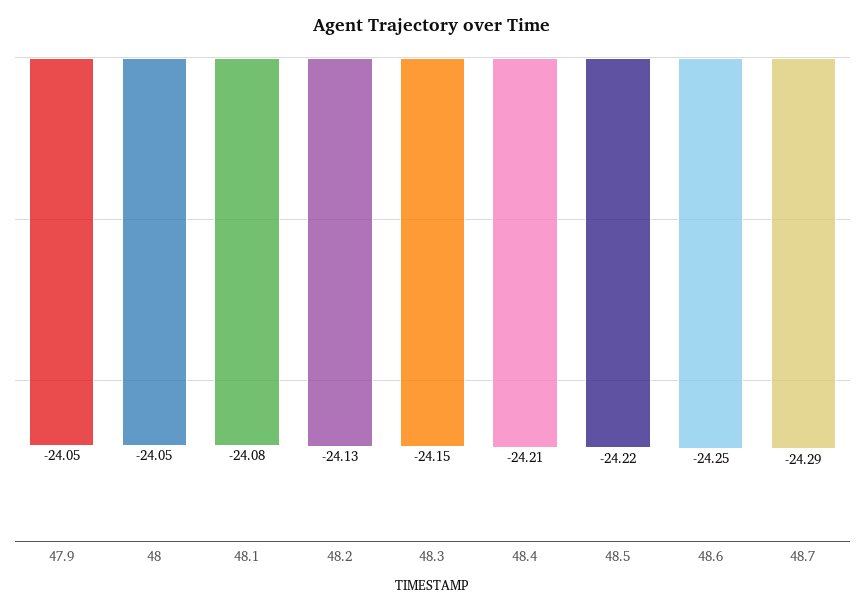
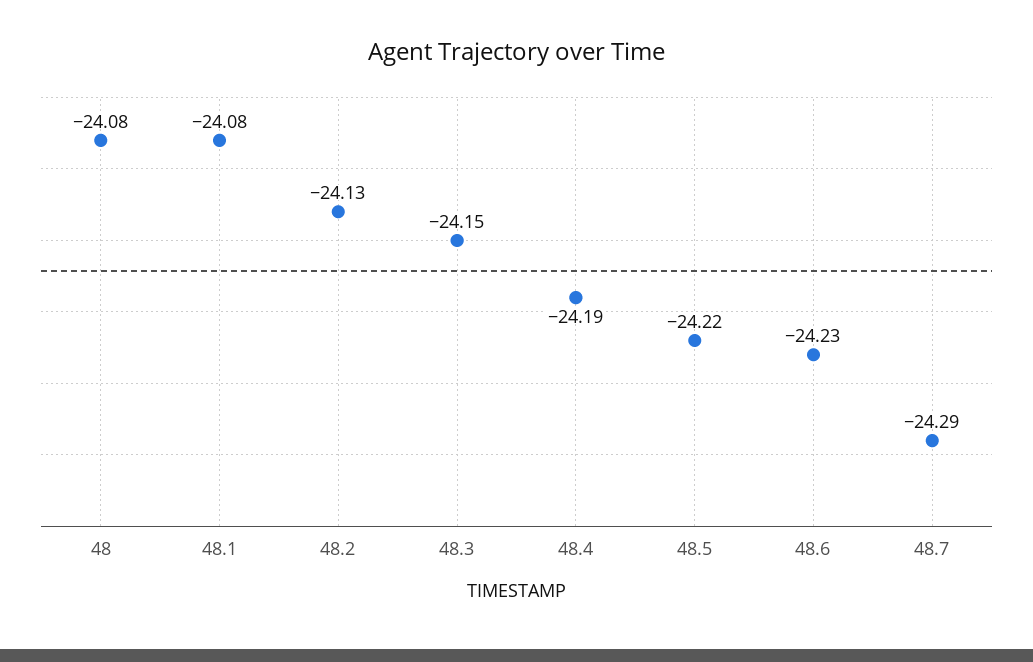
  {
-   "47.9": -24.05,
-   "48": -24.05,
+   "48": -24.08,
    "48.1": -24.08,
    "48.2": -24.13,
    "48.3": -24.15,
-   "48.4": -24.21,
+   "48.4": -24.19,
    "48.5": -24.22,
-   "48.6": -24.25,
+   "48.6": -24.23,
    "48.7": -24.29
  }

